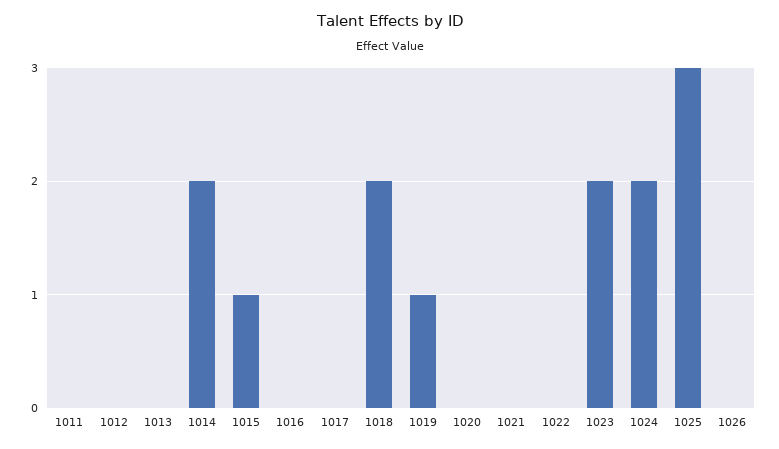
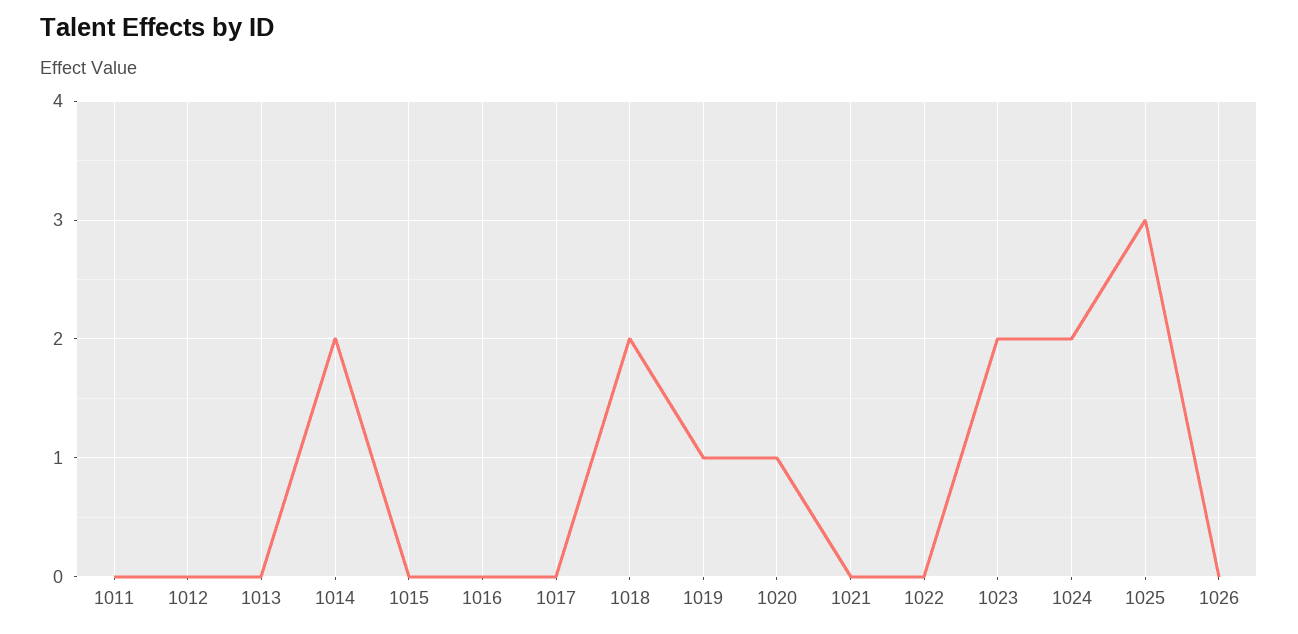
  {
    "1011": 0,
    "1012": 0,
    "1013": 0,
    "1014": 2,
-   "1015": 1,
+   "1015": 0,
    "1016": 0,
    "1017": 0,
    "1018": 2,
    "1019": 1,
-   "1020": 0,
+   "1020": 1,
    "1021": 0,
    "1022": 0,
    "1023": 2,
    "1024": 2,
    "1025": 3,
    "1026": 0
  }

